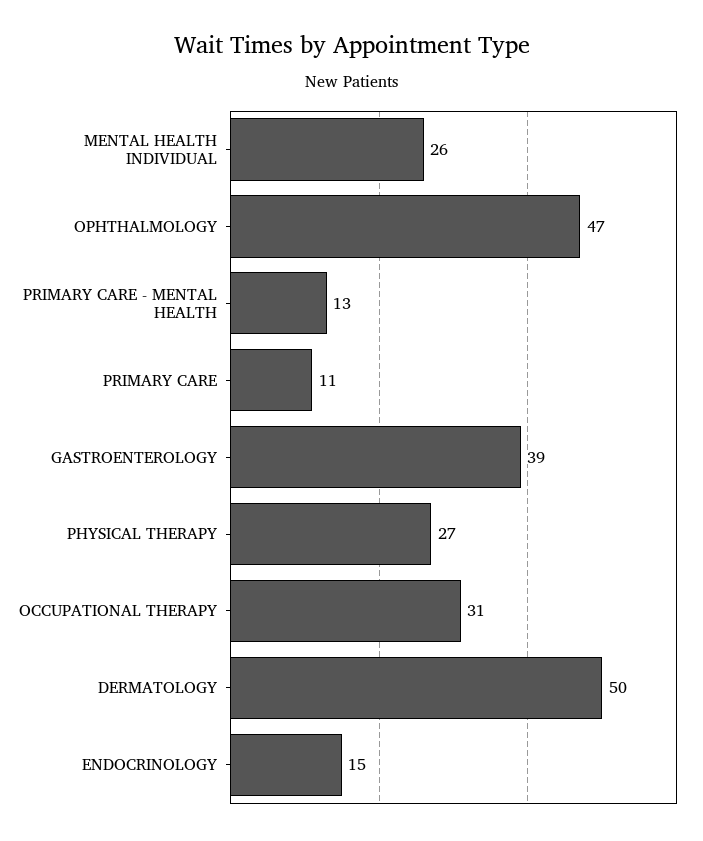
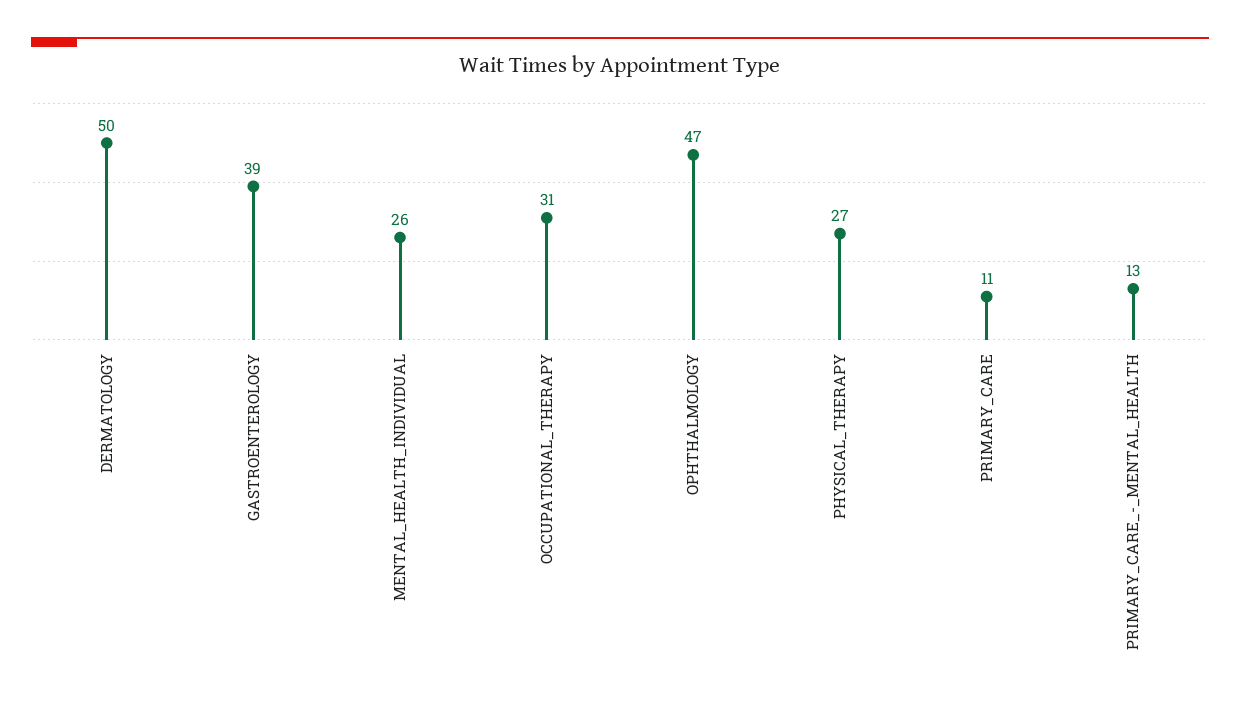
  {
    "MENTAL HEALTH INDIVIDUAL": 26,
    "OPHTHALMOLOGY": 47,
    "PRIMARY CARE - MENTAL HEALTH": 13,
    "PRIMARY CARE": 11,
    "GASTROENTEROLOGY": 39,
    "PHYSICAL THERAPY": 27,
    "OCCUPATIONAL THERAPY": 31,
-   "DERMATOLOGY": 50,
+   "DERMATOLOGY": 50
-   "ENDOCRINOLOGY": 15
  }

